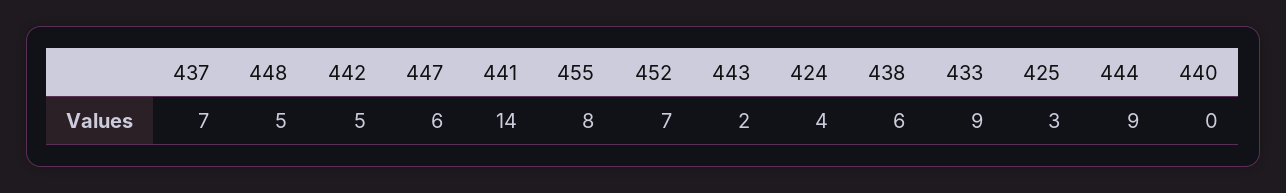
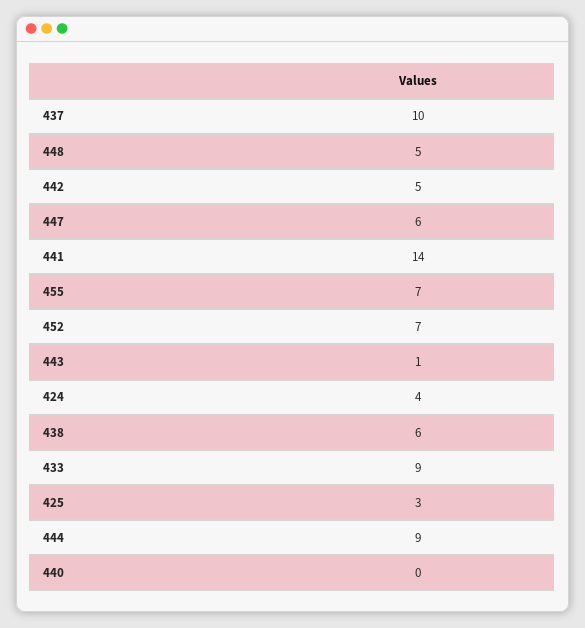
  {
-   "437": 7,
+   "437": 10,
    "448": 5,
    "442": 5,
    "447": 6,
    "441": 14,
-   "455": 8,
+   "455": 7,
    "452": 7,
-   "443": 2,
+   "443": 1,
    "424": 4,
    "438": 6,
    "433": 9,
    "425": 3,
    "444": 9,
    "440": 0
  }

